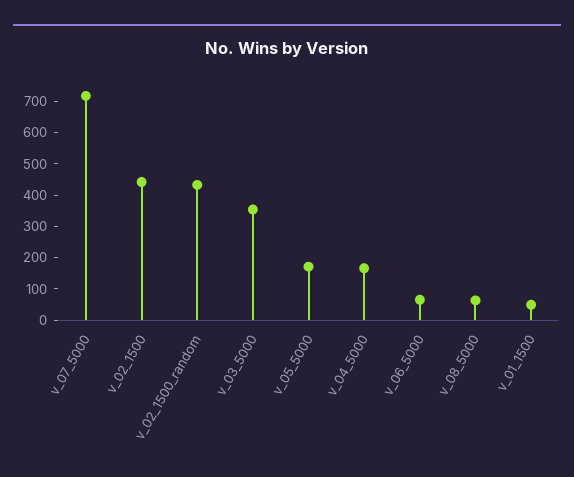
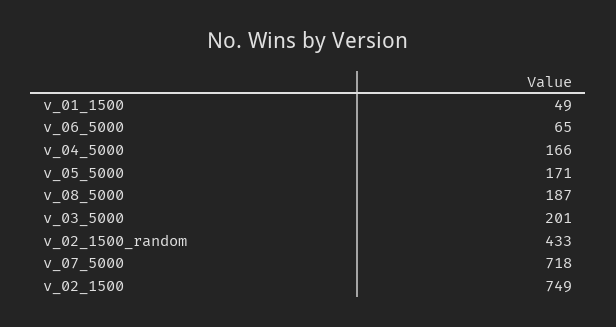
  {
    "v_07_5000": 718,
-   "v_02_1500": 450,
+   "v_02_1500": 749,
    "v_02_1500_random": 433,
-   "v_03_5000": 350,
+   "v_03_5000": 201,
    "v_05_5000": 171,
    "v_04_5000": 166,
    "v_06_5000": 65,
-   "v_08_5000": 50,
+   "v_08_5000": 187,
    "v_01_1500": 49
  }

